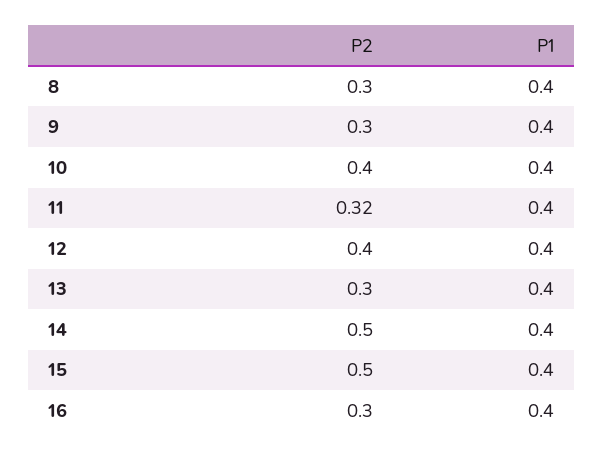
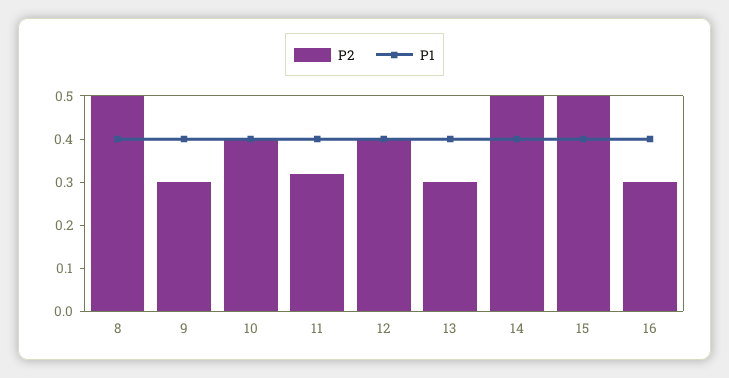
  {
    "P2": {
-     "8": 0.3,
+     "8": 0.5,
      "9": 0.3,
      "10": 0.4,
      "11": 0.32,
      "12": 0.4,
      "13": 0.3,
      "14": 0.5,
      "15": 0.5,
      "16": 0.3
    },
    "P1": {
      "8": 0.4,
      "9": 0.4,
      "10": 0.4,
      "11": 0.4,
      "12": 0.4,
      "13": 0.4,
      "14": 0.4,
      "15": 0.4,
      "16": 0.4
    }
  }

